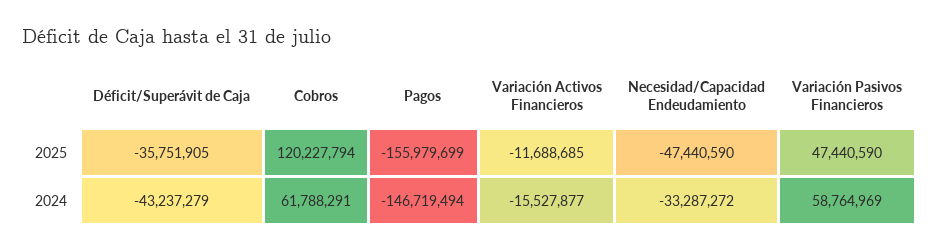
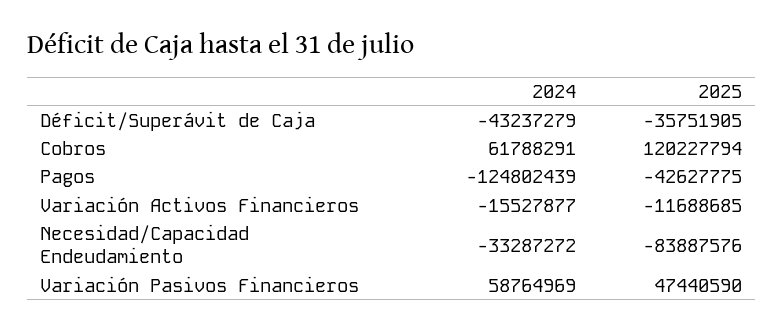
  {
    "Déficit/Superávit de Caja": {
      "2025": -35751905,
      "2024": -43237279
    },
    "Cobros": {
      "2025": 120227794,
      "2024": 61788291
    },
    "Pagos": {
-     "2025": -155979699,
+     "2025": -42627775,
-     "2024": -146719494
+     "2024": -124802439
    },
    "Variación Activos Financieros": {
      "2025": -11688685,
      "2024": -15527877
    },
    "Necesidad/Capacidad Endeudamiento": {
-     "2025": -47440590,
+     "2025": -83887576,
      "2024": -33287272
    },
    "Variación Pasivos Financieros": {
      "2025": 47440590,
      "2024": 58764969
    }
  }

